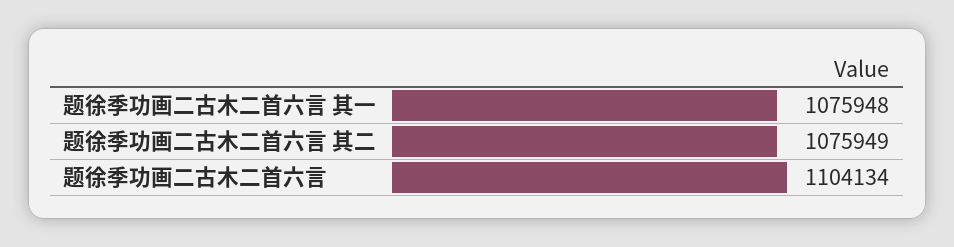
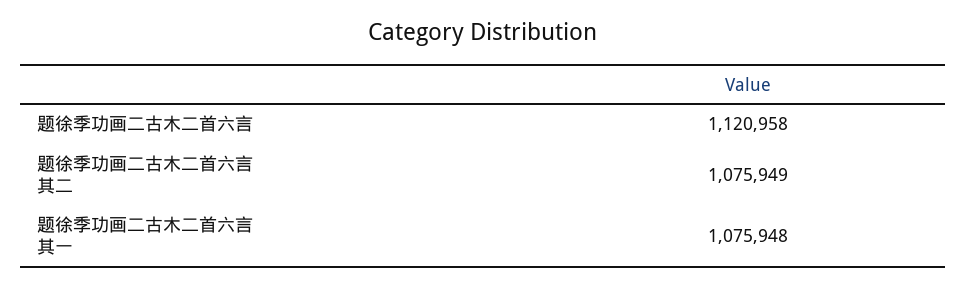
  {
    "题徐季功画二古木二首六言 其一": 1075948,
    "题徐季功画二古木二首六言 其二": 1075949,
-   "题徐季功画二古木二首六言": 1104134
+   "题徐季功画二古木二首六言": 1120958
  }

